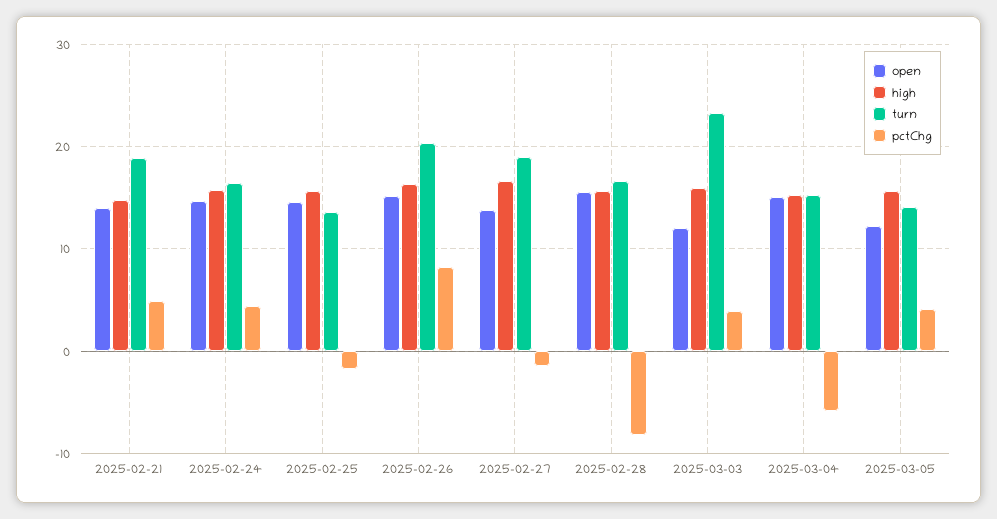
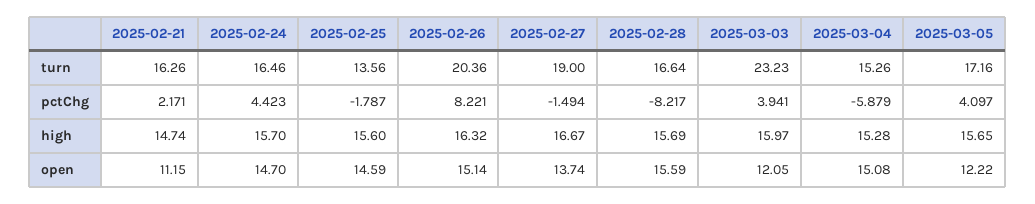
  {
    "open": {
-     "2025-02-21": 14,
+     "2025-02-21": 11.15,
      "2025-02-24": 14.7,
      "2025-02-25": 14.59,
      "2025-02-26": 15.14,
      "2025-02-27": 13.74,
      "2025-02-28": 15.59,
      "2025-03-03": 12.05,
      "2025-03-04": 15.08,
      "2025-03-05": 12.22
    },
    "high": {
      "2025-02-21": 14.74,
      "2025-02-24": 15.7,
      "2025-02-25": 15.6,
      "2025-02-26": 16.32,
      "2025-02-27": 16.67,
      "2025-02-28": 15.69,
      "2025-03-03": 15.97,
      "2025-03-04": 15.28,
      "2025-03-05": 15.65
    },
    "turn": {
-     "2025-02-21": 19,
+     "2025-02-21": 16.26,
      "2025-02-24": 16.46,
      "2025-02-25": 13.56,
      "2025-02-26": 20.36,
      "2025-02-27": 19,
      "2025-02-28": 16.64,
      "2025-03-03": 23.23,
      "2025-03-04": 15.26,
-     "2025-03-05": 14
+     "2025-03-05": 17.16
    },
    "pctChg": {
-     "2025-02-21": 5,
+     "2025-02-21": 2.171,
      "2025-02-24": 4.423,
      "2025-02-25": -1.787,
      "2025-02-26": 8.221,
      "2025-02-27": -1.494,
      "2025-02-28": -8.217,
      "2025-03-03": 3.941,
      "2025-03-04": -5.879,
      "2025-03-05": 4.097
    }
  }

